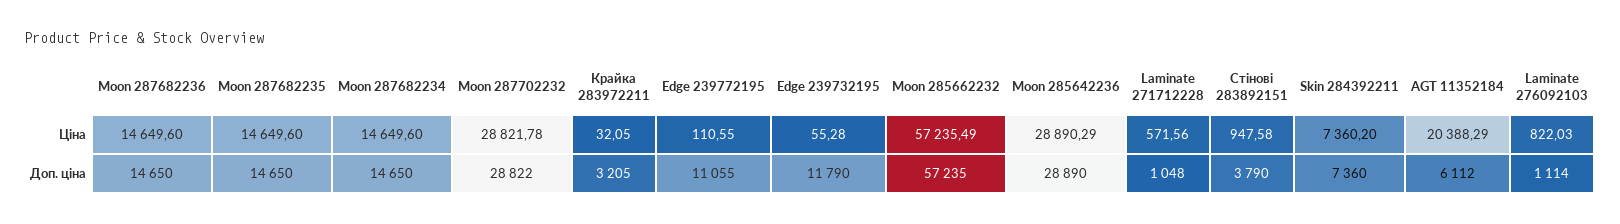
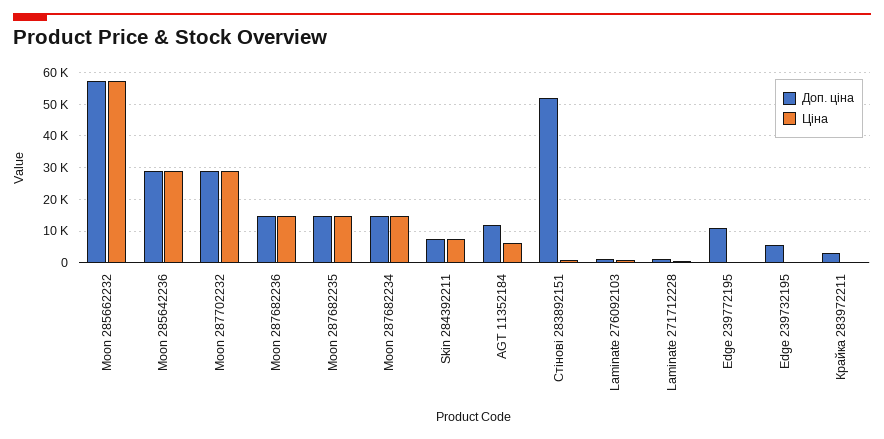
  {
    "Ціна": {
      "Moon 287682236": 14649.6,
      "Moon 287682235": 14649.6,
      "Moon 287682234": 14649.6,
      "Moon 287702232": 28821.78,
      "Крайка 283972211": 32.05,
      "Edge 239772195": 110.55,
      "Edge 239732195": 55.28,
      "Moon 285662232": 57235.49,
      "Moon 285642236": 28890.29,
      "Laminate 271712228": 571.56,
      "Стінові 283892151": 947.58,
      "Skin 284392211": 7360.2,
-     "AGT 11352184": 20388.29,
+     "AGT 11352184": 6000,
      "Laminate 276092103": 822.03
    },
    "Доп. ціна": {
      "Moon 287682236": 14650,
      "Moon 287682235": 14650,
      "Moon 287682234": 14650,
      "Moon 287702232": 28822,
      "Крайка 283972211": 3205,
      "Edge 239772195": 11055,
-     "Edge 239732195": 11790,
+     "Edge 239732195": 6000,
      "Moon 285662232": 57235,
      "Moon 285642236": 28890,
      "Laminate 271712228": 1048,
-     "Стінові 283892151": 3790,
+     "Стінові 283892151": 52000,
      "Skin 284392211": 7360,
-     "AGT 11352184": 6112,
+     "AGT 11352184": 12000,
      "Laminate 276092103": 1114
    }
  }

